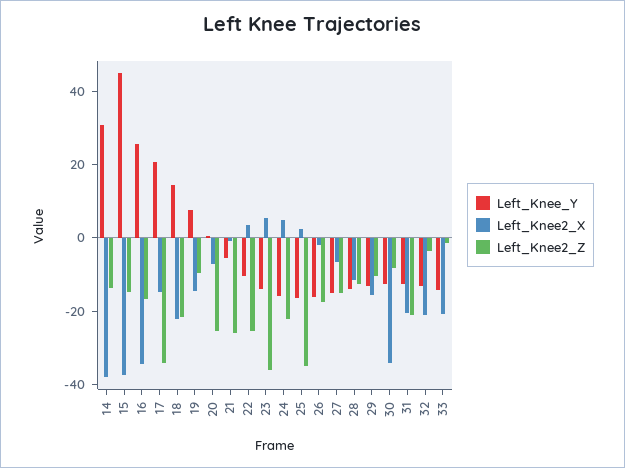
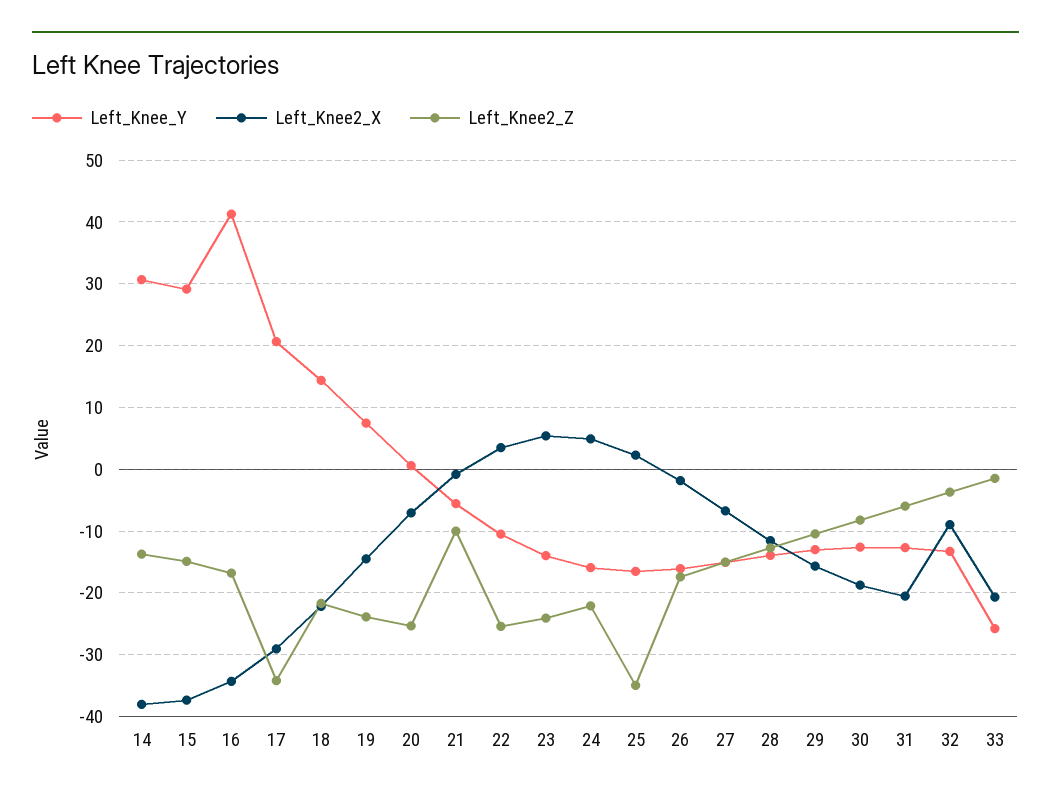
  {
    "Left_Knee_Y": {
      "14": 31,
-     "15": 45,
+     "15": 29,
-     "16": 25,
+     "16": 41,
      "17": 21,
      "18": 14,
      "19": 7,
      "20": 1,
      "21": -6,
      "22": -11,
      "23": -14,
      "24": -16,
      "25": -17,
      "26": -16,
      "27": -15,
      "28": -14,
      "29": -13,
      "30": -13,
      "31": -13,
      "32": -13,
-     "33": -15
+     "33": -26
    },
    "Left_Knee2_X": {
      "14": -38,
      "15": -37,
      "16": -34,
-     "17": -15,
+     "17": -29,
      "18": -22,
      "19": -15,
      "20": -7,
      "21": -1,
      "22": 3,
      "23": 5,
      "24": 5,
      "25": 2,
      "26": -2,
      "27": -7,
      "28": -12,
      "29": -16,
-     "30": -35,
+     "30": -19,
      "31": -21,
-     "32": -20,
+     "32": -9,
      "33": -21
    },
    "Left_Knee2_Z": {
      "14": -14,
      "15": -15,
      "16": -17,
      "17": -34,
      "18": -22,
-     "19": -10,
+     "19": -24,
      "20": -25,
-     "21": -25,
+     "21": -10,
      "22": -25,
-     "23": -35,
+     "23": -24,
      "24": -22,
      "25": -35,
      "26": -17,
      "27": -15,
      "28": -13,
      "29": -10,
      "30": -8,
-     "31": -20,
+     "31": -6,
      "32": -4,
      "33": -1
    }
  }

